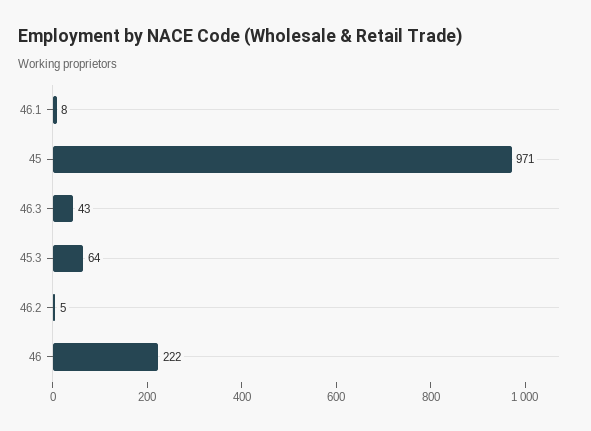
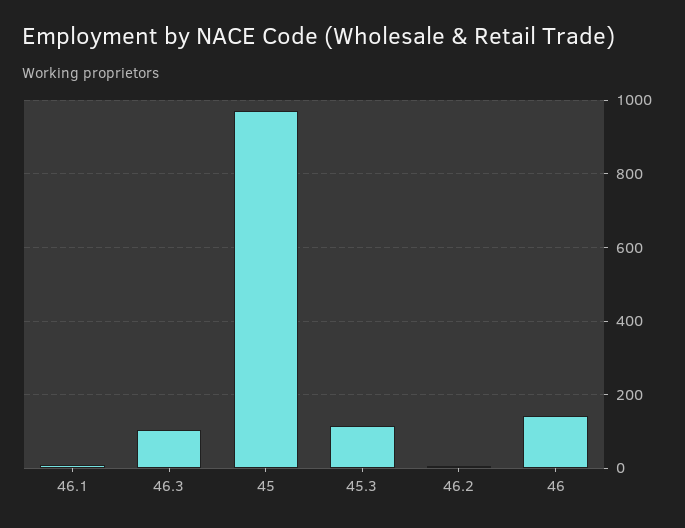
  {
    "46.1": 8,
    "45": 971,
-   "46.3": 43,
+   "46.3": 100,
-   "45.3": 64,
+   "45.3": 120,
    "46.2": 5,
-   "46": 222
+   "46": 140
  }

